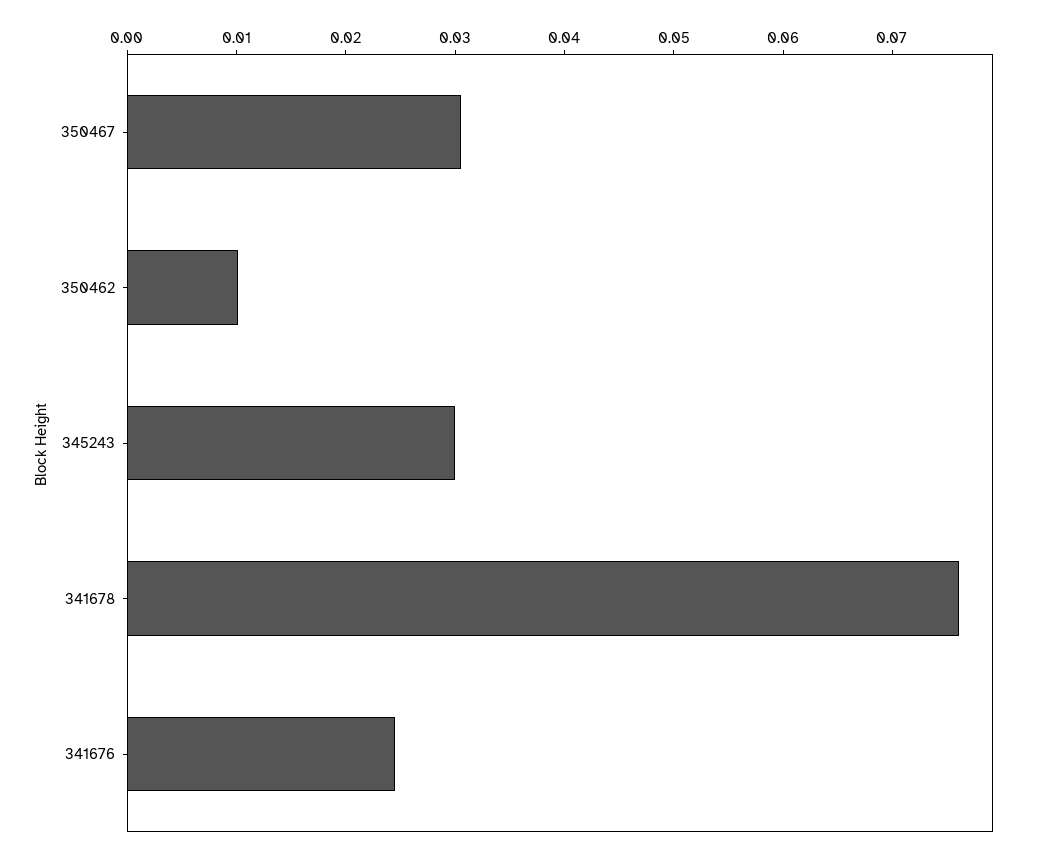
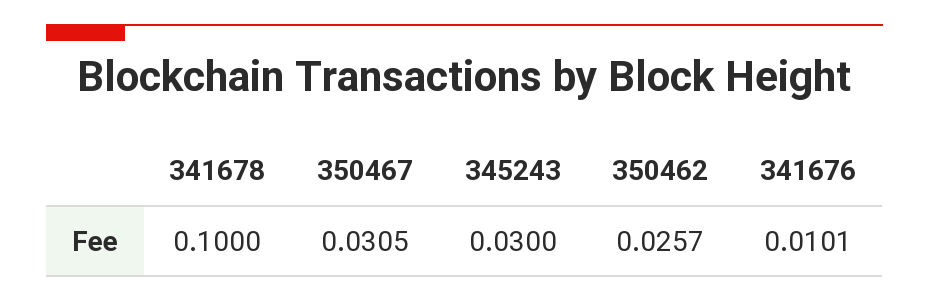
  {
    "350467": 0.0305,
-   "350462": 0.01,
+   "350462": 0.0257,
    "345243": 0.03,
-   "341678": 0.076,
+   "341678": 0.1,
-   "341676": 0.024
+   "341676": 0.0101
  }

